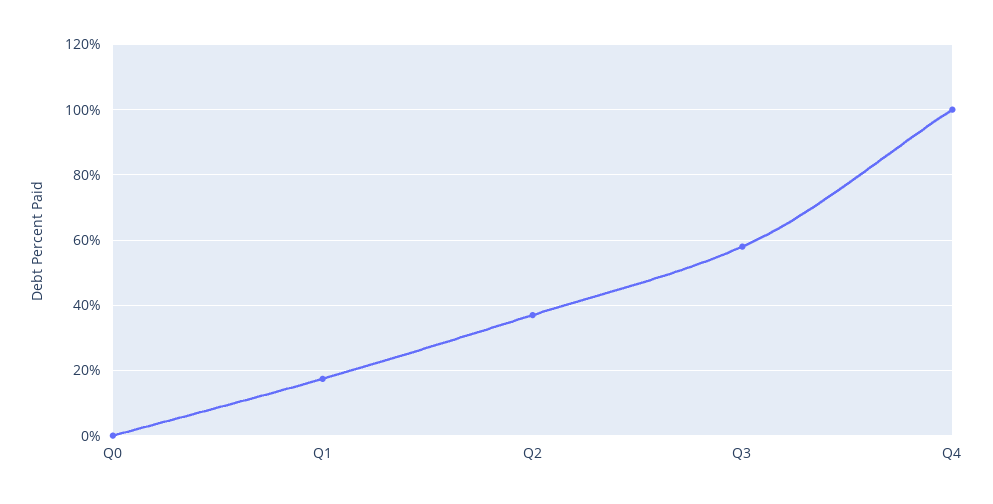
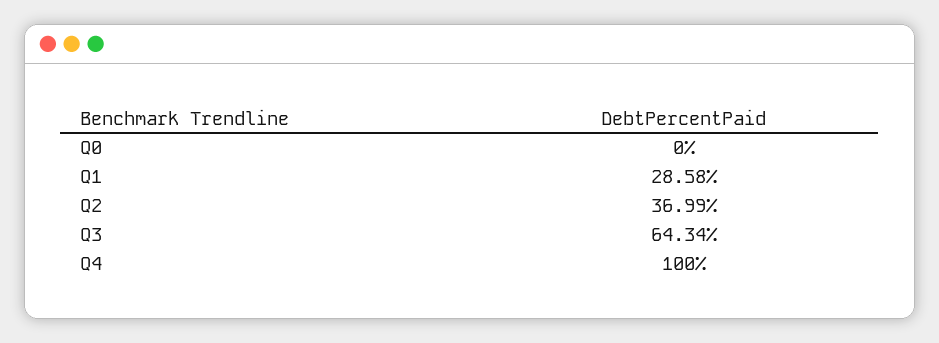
  {
    "Q0": 0,
-   "Q1": 18,
+   "Q1": 28.58,
    "Q2": 36.99,
-   "Q3": 58,
+   "Q3": 64.34,
    "Q4": 100
  }

